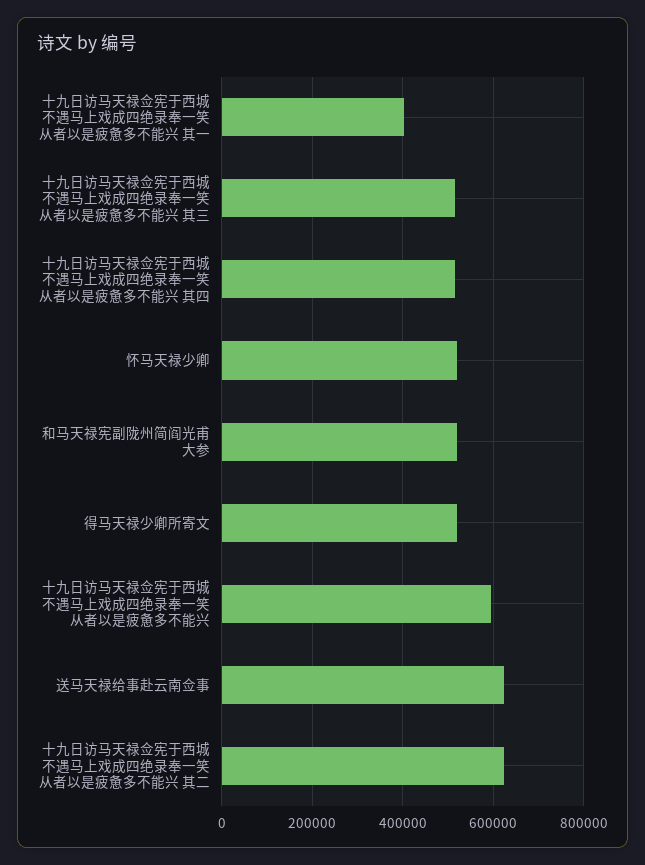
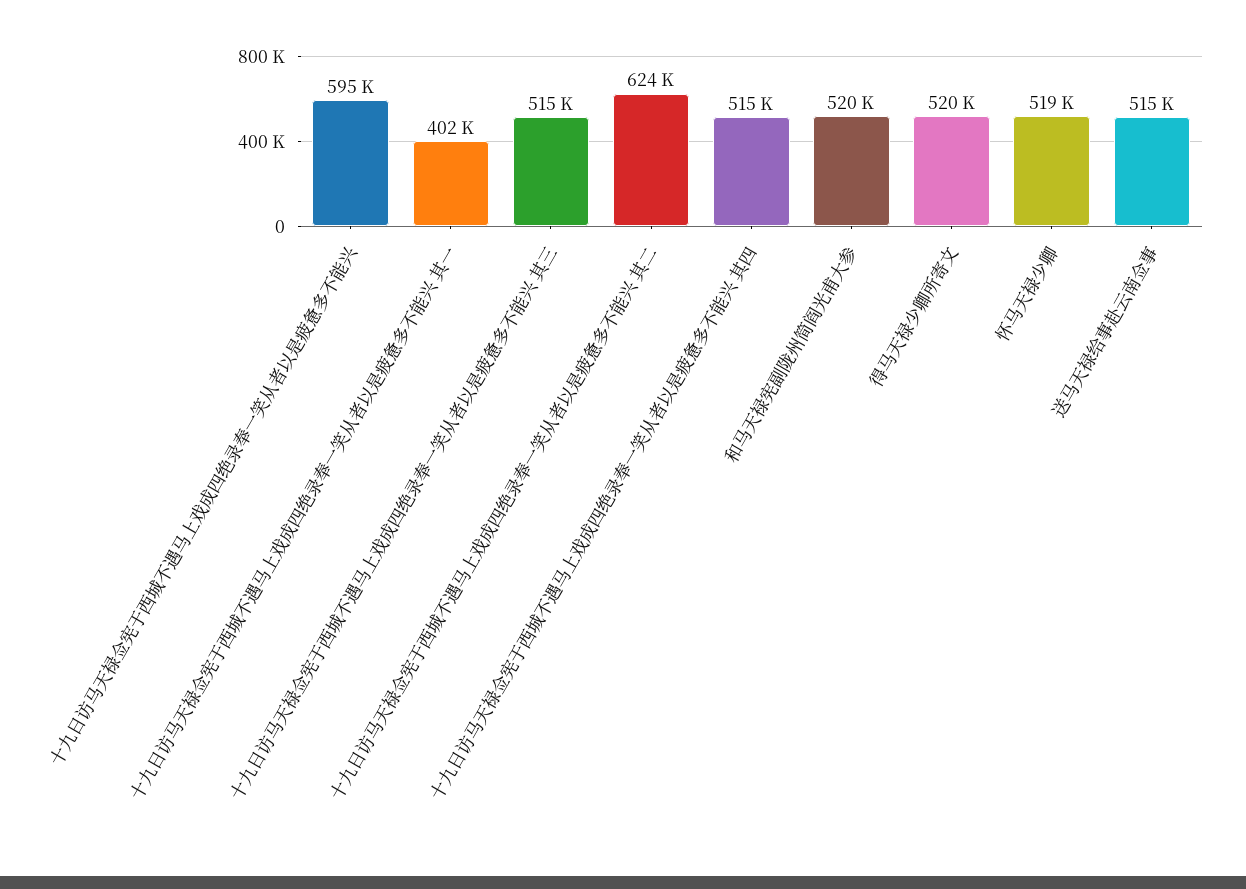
  {
    "十九日访马天禄佥宪于西城不遇马上戏成四绝录奉一笑从者以是疲惫多不能兴 其一": 402000,
    "十九日访马天禄佥宪于西城不遇马上戏成四绝录奉一笑从者以是疲惫多不能兴 其三": 515000,
    "十九日访马天禄佥宪于西城不遇马上戏成四绝录奉一笑从者以是疲惫多不能兴 其四": 515000,
    "怀马天禄少卿": 519000,
    "和马天禄宪副陇州简阎光甫大参": 520000,
    "得马天禄少卿所寄文": 520000,
    "十九日访马天禄佥宪于西城不遇马上戏成四绝录奉一笑从者以是疲惫多不能兴": 595000,
-   "送马天禄给事赴云南佥事": 620000,
+   "送马天禄给事赴云南佥事": 515000,
    "十九日访马天禄佥宪于西城不遇马上戏成四绝录奉一笑从者以是疲惫多不能兴 其二": 624000
  }

